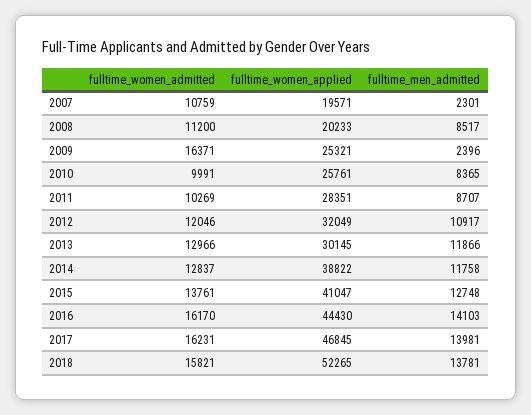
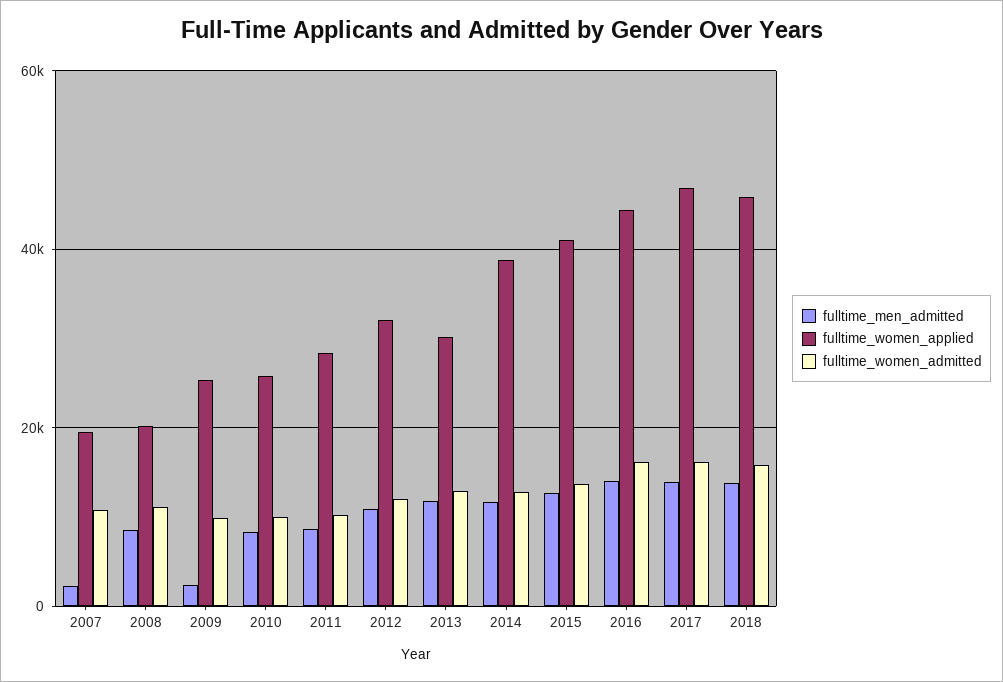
  {
    "fulltime_women_admitted": {
      "2007": 10759,
      "2008": 11200,
-     "2009": 16371,
+     "2009": 10000,
      "2010": 9991,
      "2011": 10269,
      "2012": 12046,
      "2013": 12966,
      "2014": 12837,
      "2015": 13761,
      "2016": 16170,
      "2017": 16231,
      "2018": 15821
    },
    "fulltime_women_applied": {
      "2007": 19571,
      "2008": 20233,
      "2009": 25321,
      "2010": 25761,
      "2011": 28351,
      "2012": 32049,
      "2013": 30145,
      "2014": 38822,
      "2015": 41047,
      "2016": 44430,
      "2017": 46845,
-     "2018": 52265
+     "2018": 46000
    },
    "fulltime_men_admitted": {
      "2007": 2301,
      "2008": 8517,
      "2009": 2396,
      "2010": 8365,
      "2011": 8707,
      "2012": 10917,
      "2013": 11866,
      "2014": 11758,
      "2015": 12748,
      "2016": 14103,
      "2017": 13981,
      "2018": 13781
    }
  }

